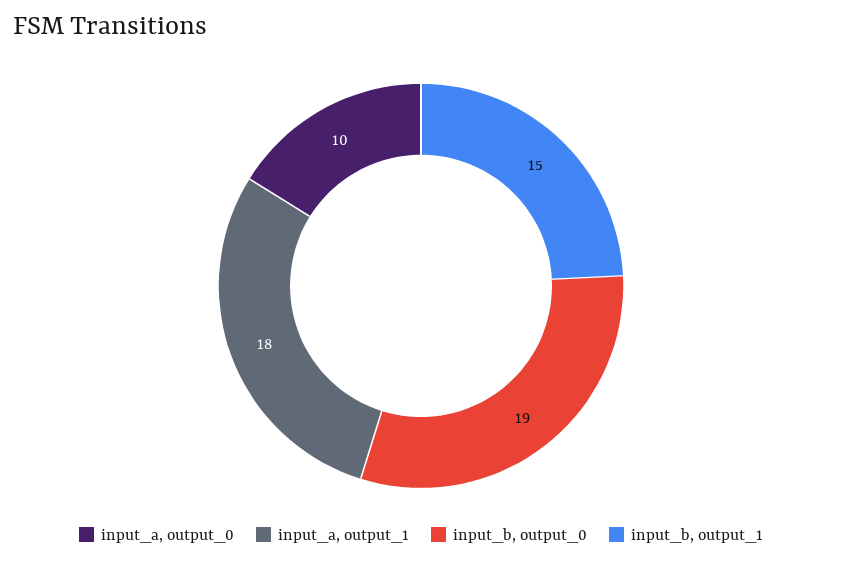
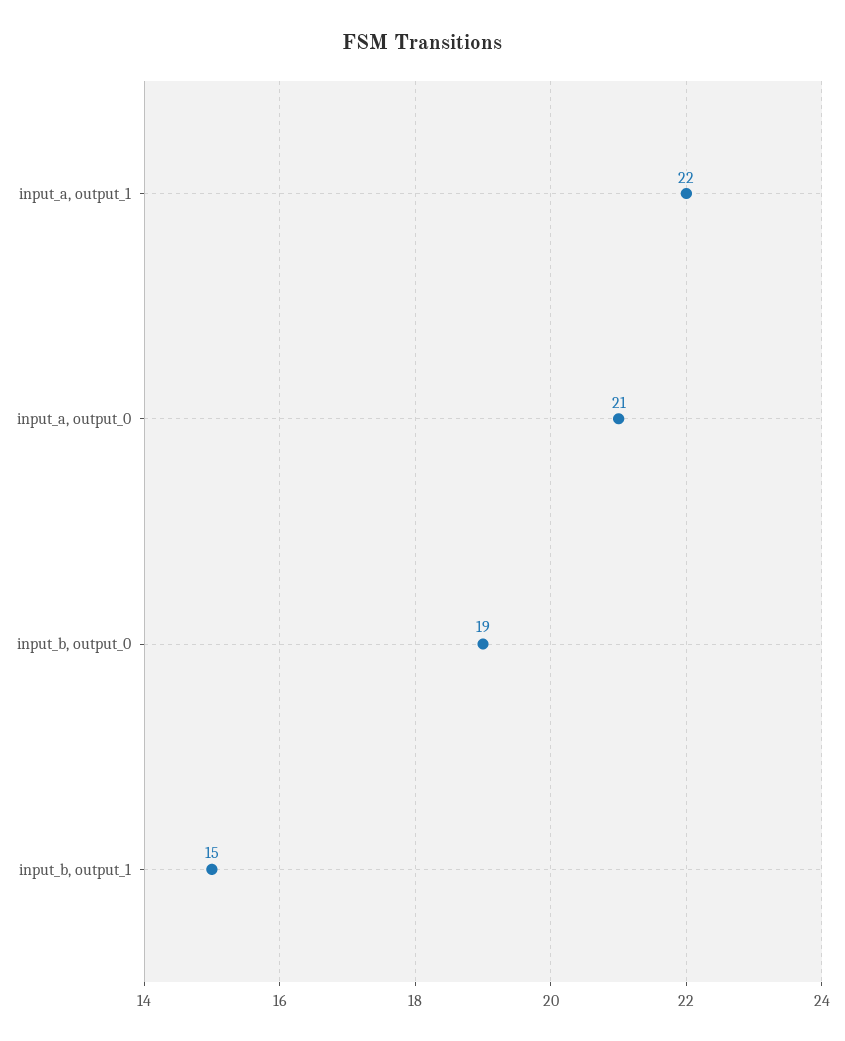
  {
-   "input_a, output_0": 10,
+   "input_a, output_0": 21,
-   "input_a, output_1": 18,
+   "input_a, output_1": 22,
    "input_b, output_0": 19,
    "input_b, output_1": 15
  }

